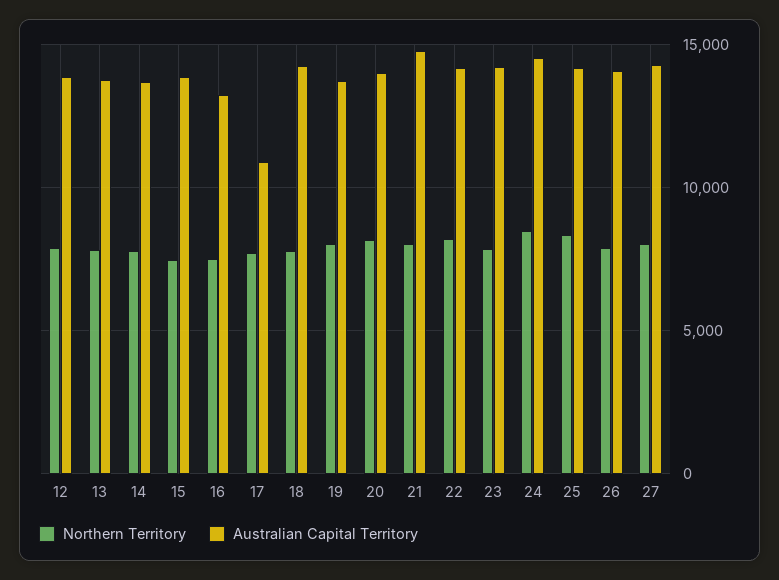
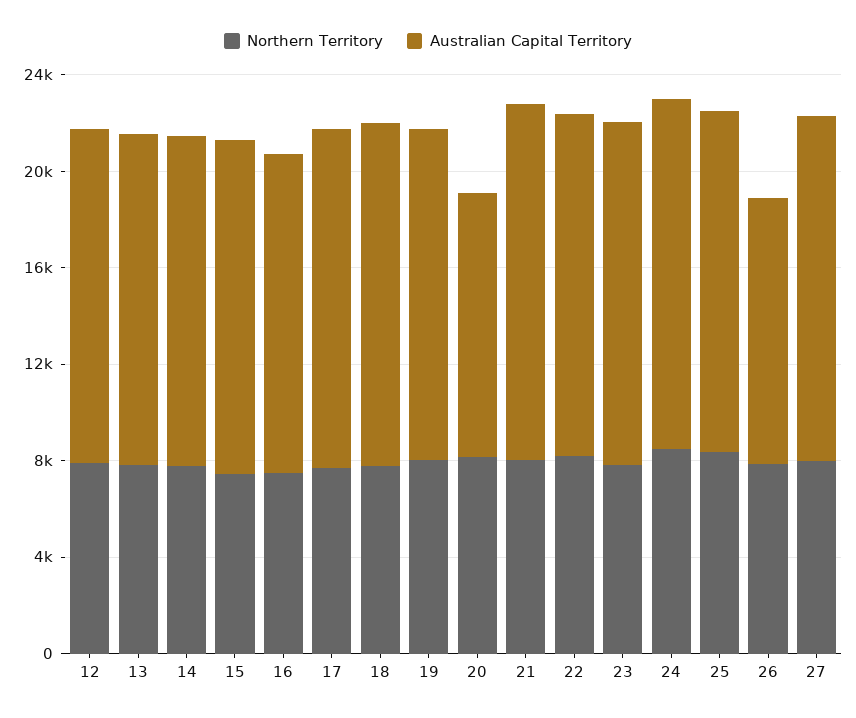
  {
    "Northern Territory": {
      "12": 8000,
      "13": 8000,
      "14": 8000,
      "15": 7500,
      "16": 7500,
      "17": 7500,
      "18": 8000,
      "19": 8000,
      "20": 8000,
      "21": 8000,
      "22": 8000,
      "23": 8000,
      "24": 8500,
      "25": 8500,
      "26": 8000,
      "27": 8000
    },
    "Australian Capital Territory": {
      "12": 14000,
      "13": 13500,
      "14": 13500,
      "15": 14000,
      "16": 13000,
-     "17": 11000,
+     "17": 14000,
      "18": 14000,
      "19": 13500,
-     "20": 14000,
+     "20": 11000,
      "21": 14500,
      "22": 14000,
      "23": 14000,
      "24": 14500,
      "25": 14000,
-     "26": 14000,
+     "26": 11000,
      "27": 14500
    }
  }

